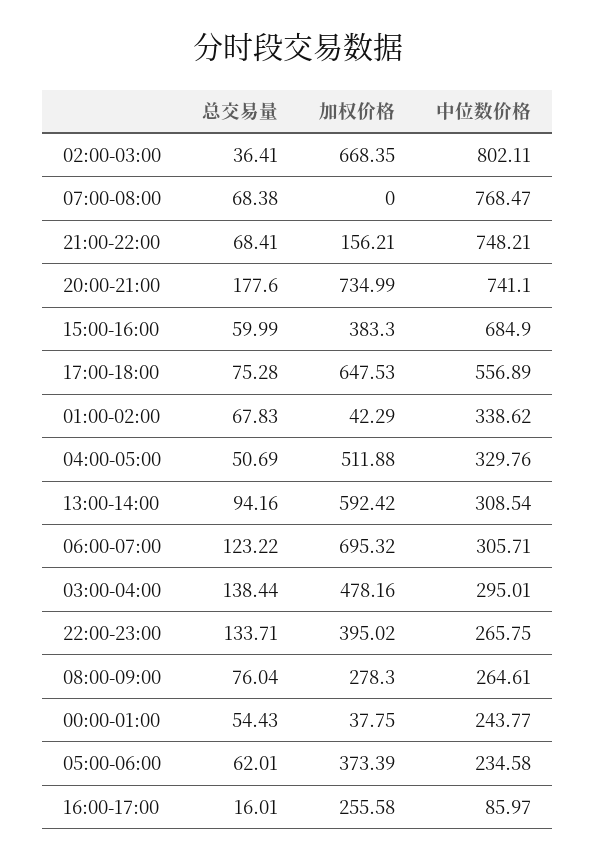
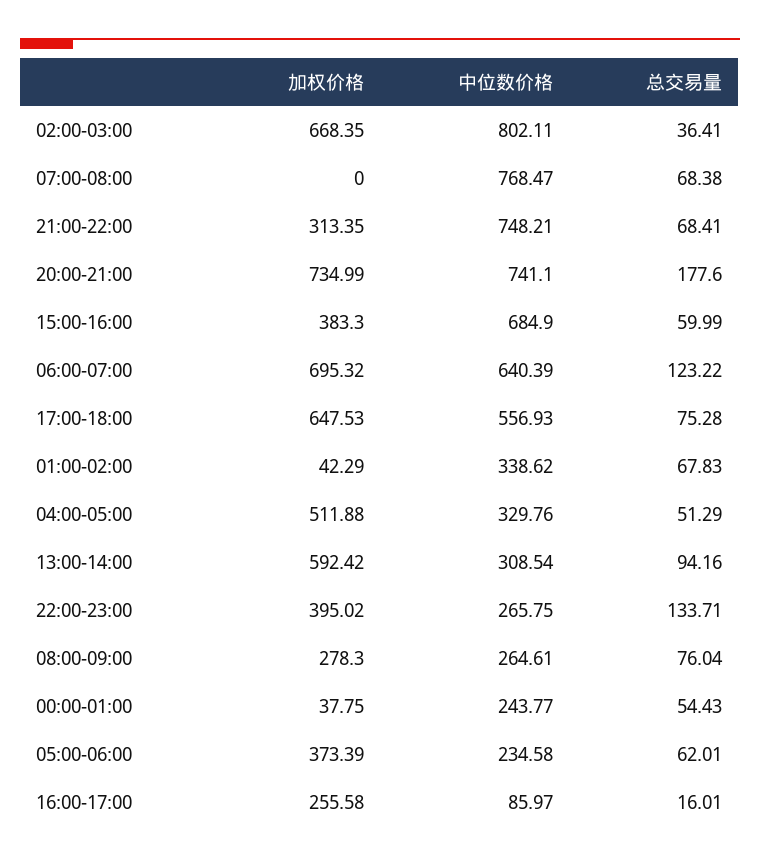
  {
    "总交易量": {
      "02:00-03:00": 36.41,
      "07:00-08:00": 68.38,
      "21:00-22:00": 68.41,
      "20:00-21:00": 177.6,
      "15:00-16:00": 59.99,
      "17:00-18:00": 75.28,
      "01:00-02:00": 67.83,
-     "04:00-05:00": 50.69,
+     "04:00-05:00": 51.29,
      "13:00-14:00": 94.16,
      "06:00-07:00": 123.22,
-     "03:00-04:00": 138.44,
      "22:00-23:00": 133.71,
      "08:00-09:00": 76.04,
      "00:00-01:00": 54.43,
      "05:00-06:00": 62.01,
      "16:00-17:00": 16.01
    },
    "加权价格": {
      "02:00-03:00": 668.35,
      "07:00-08:00": 0,
-     "21:00-22:00": 156.21,
+     "21:00-22:00": 313.35,
      "20:00-21:00": 734.99,
      "15:00-16:00": 383.3,
      "17:00-18:00": 647.53,
      "01:00-02:00": 42.29,
      "04:00-05:00": 511.88,
      "13:00-14:00": 592.42,
      "06:00-07:00": 695.32,
-     "03:00-04:00": 478.16,
      "22:00-23:00": 395.02,
      "08:00-09:00": 278.3,
      "00:00-01:00": 37.75,
      "05:00-06:00": 373.39,
      "16:00-17:00": 255.58
    },
    "中位数价格": {
      "02:00-03:00": 802.11,
      "07:00-08:00": 768.47,
      "21:00-22:00": 748.21,
      "20:00-21:00": 741.1,
      "15:00-16:00": 684.9,
-     "17:00-18:00": 556.89,
+     "17:00-18:00": 556.93,
      "01:00-02:00": 338.62,
      "04:00-05:00": 329.76,
      "13:00-14:00": 308.54,
-     "06:00-07:00": 305.71,
+     "06:00-07:00": 640.39,
-     "03:00-04:00": 295.01,
      "22:00-23:00": 265.75,
      "08:00-09:00": 264.61,
      "00:00-01:00": 243.77,
      "05:00-06:00": 234.58,
      "16:00-17:00": 85.97
    }
  }

